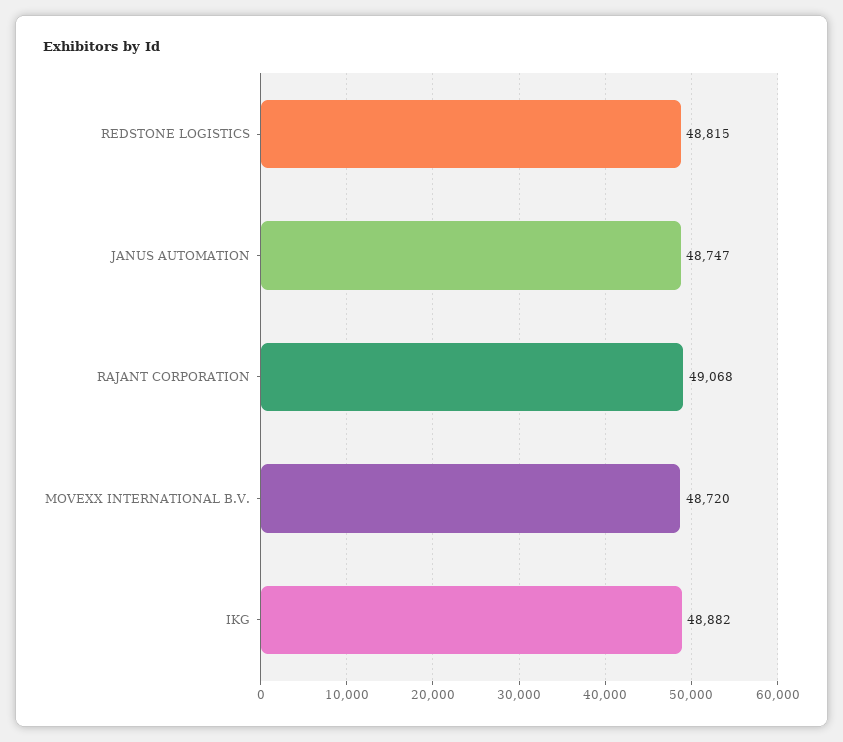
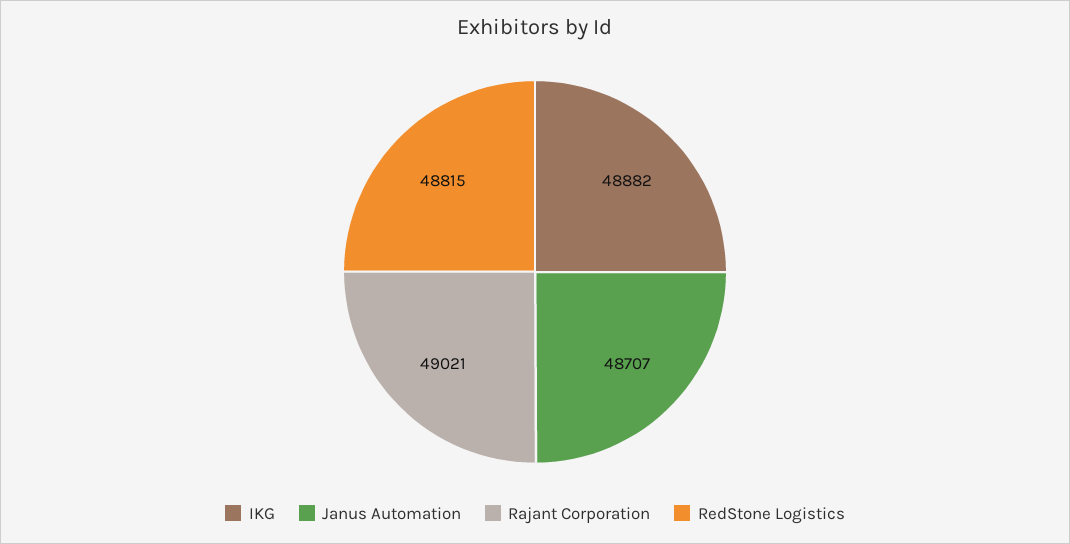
  {
    "REDSTONE LOGISTICS": 48815,
-   "JANUS AUTOMATION": 48747,
+   "JANUS AUTOMATION": 48707,
-   "RAJANT CORPORATION": 49068,
+   "RAJANT CORPORATION": 49021,
-   "MOVEXX INTERNATIONAL B.V.": 48720,
    "IKG": 48882
  }

